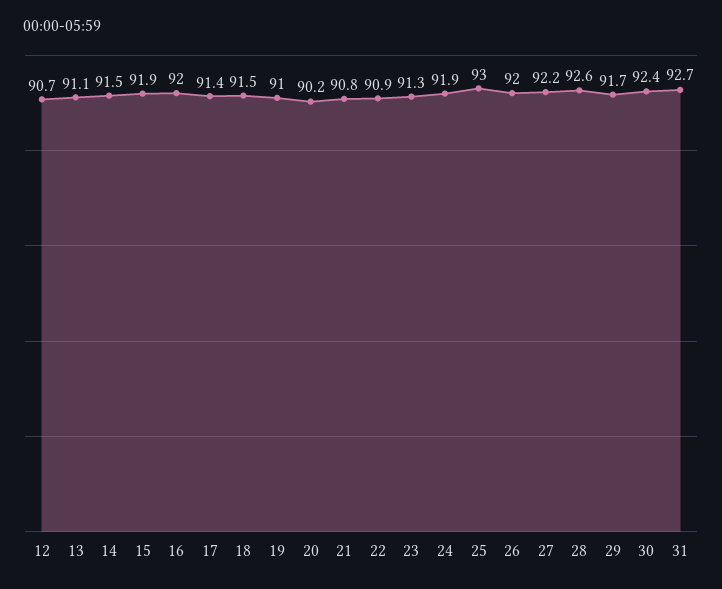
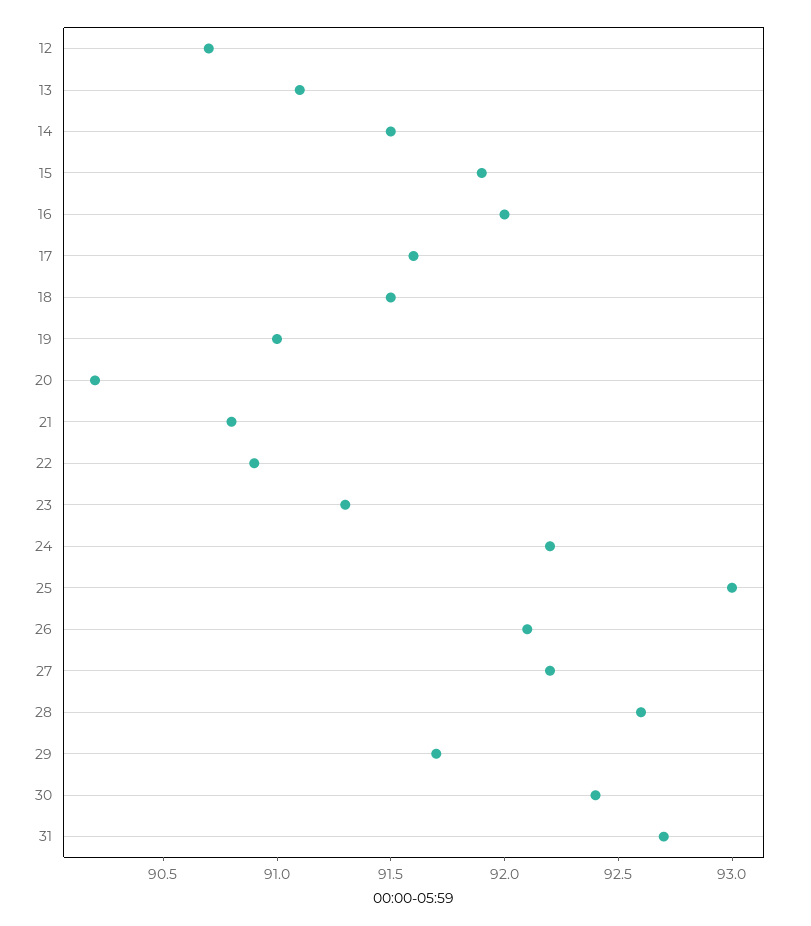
  {
    "12": 90.7,
    "13": 91.1,
    "14": 91.5,
    "15": 91.9,
    "16": 92,
-   "17": 91.4,
+   "17": 91.6,
    "18": 91.5,
    "19": 91,
    "20": 90.2,
    "21": 90.8,
    "22": 90.9,
    "23": 91.3,
-   "24": 91.9,
+   "24": 92.2,
    "25": 93,
-   "26": 92,
+   "26": 92.1,
    "27": 92.2,
    "28": 92.6,
    "29": 91.7,
    "30": 92.4,
    "31": 92.7
  }

